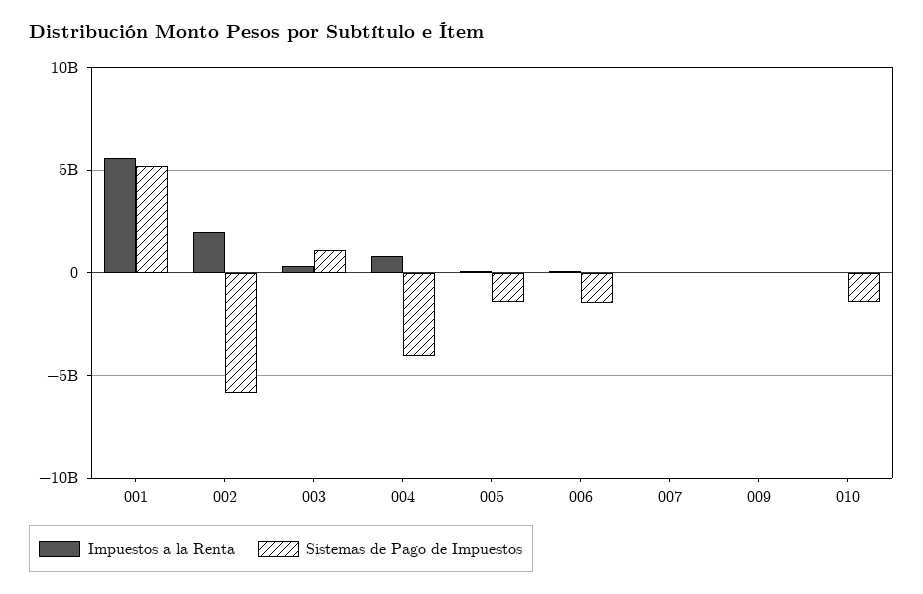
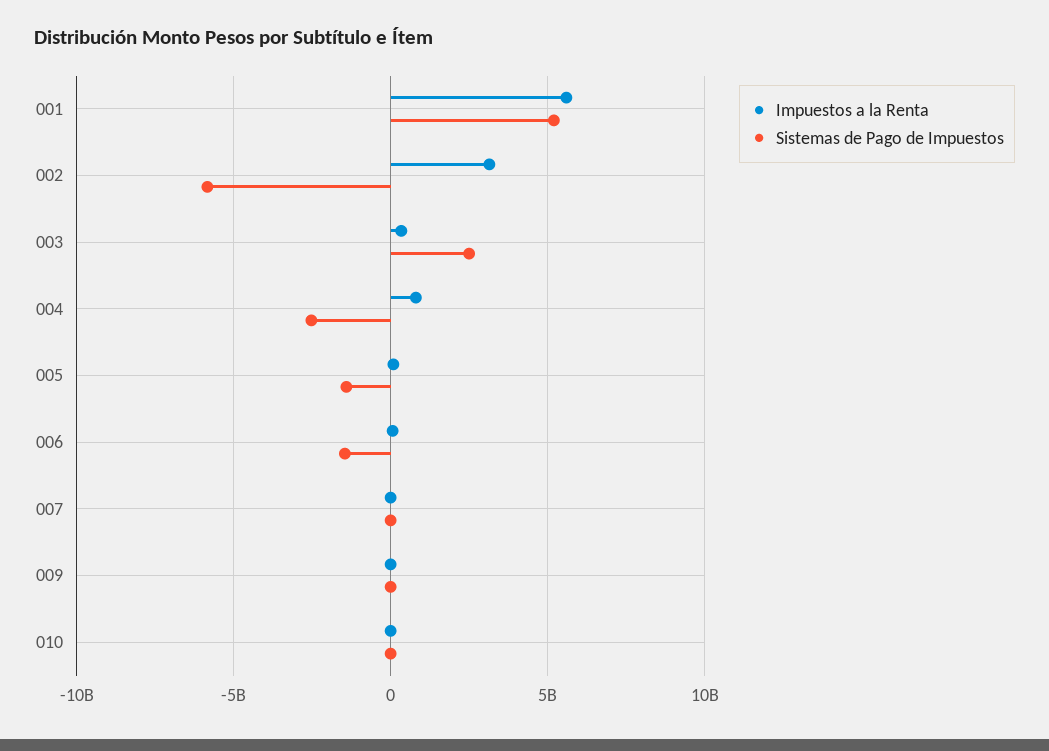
  {
    "Impuestos a la Renta": {
      "001": 5500000000,
-     "002": 2000000000,
+     "002": 3000000000,
      "003": 500000000,
      "004": 1000000000,
      "005": 0,
      "006": 0,
      "007": 0,
      "009": 0,
      "010": 0
    },
    "Sistemas de Pago de Impuestos": {
      "001": 5000000000,
      "002": -6000000000,
-     "003": 1000000000,
+     "003": 2500000000,
-     "004": -4000000000,
+     "004": -2500000000,
      "005": -1500000000,
      "006": -1500000000,
      "007": 0,
      "009": 0,
-     "010": -1500000000
+     "010": 0
    }
  }

